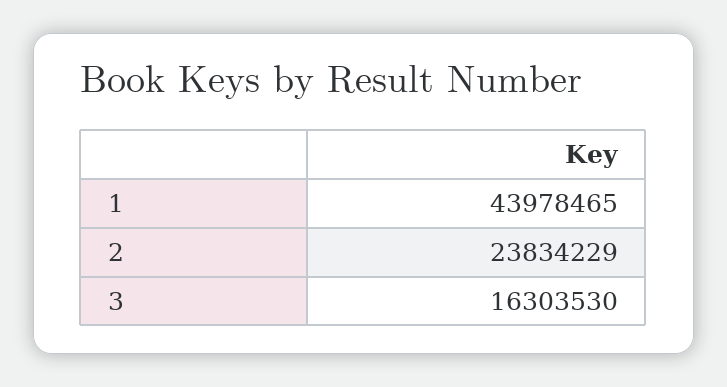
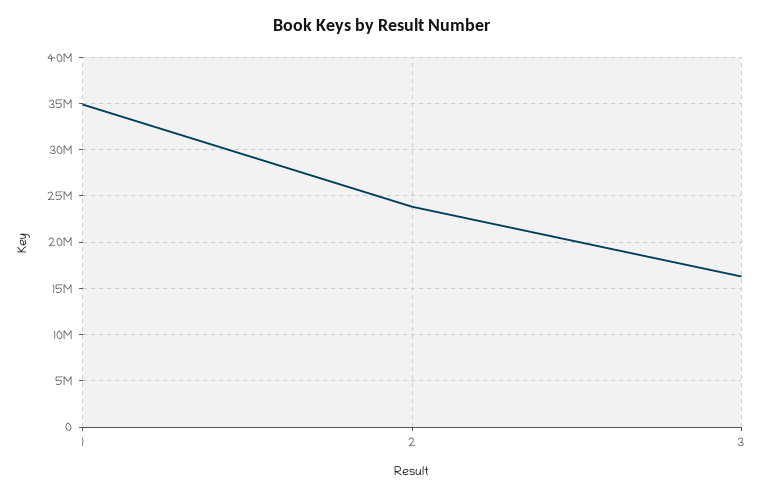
  {
-   "1": 43978465,
+   "1": 35000000,
    "2": 23834229,
    "3": 16303530
  }

